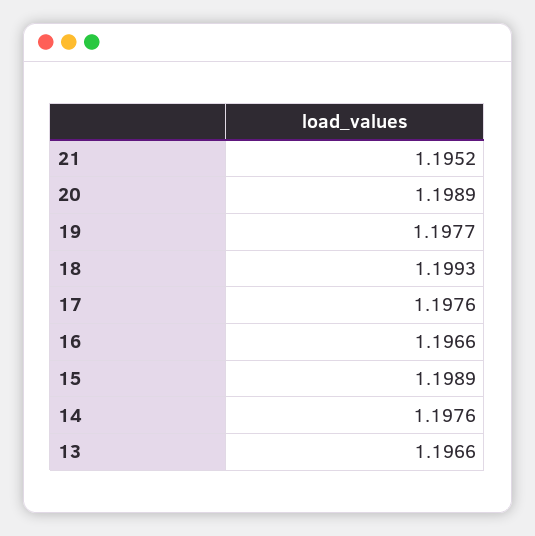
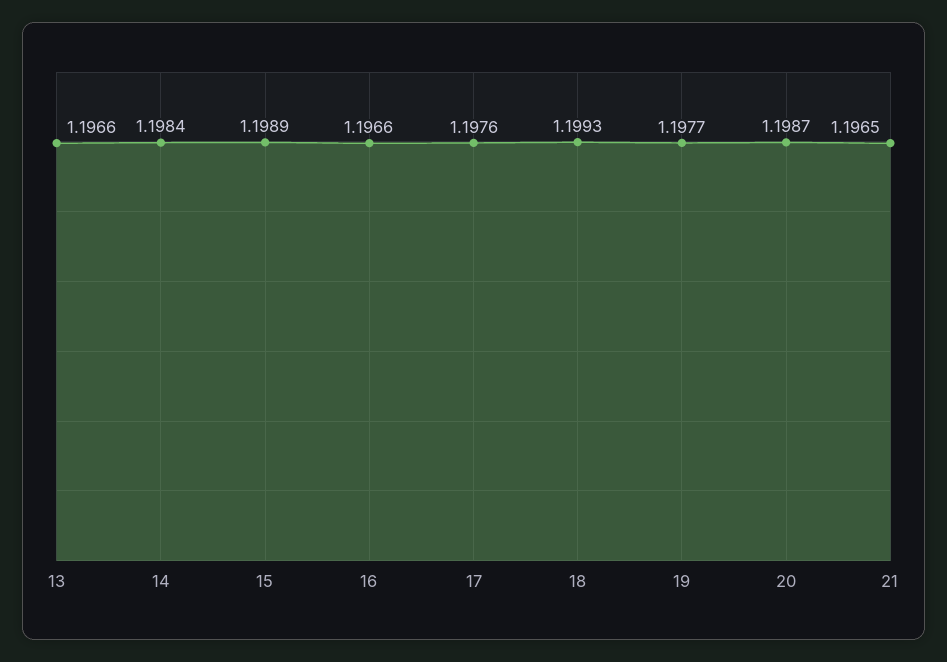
  {
-   "21": 1.1952,
+   "21": 1.1965,
-   "20": 1.1989,
+   "20": 1.1987,
    "19": 1.1977,
    "18": 1.1993,
    "17": 1.1976,
    "16": 1.1966,
    "15": 1.1989,
-   "14": 1.1976,
+   "14": 1.1984,
    "13": 1.1966
  }

